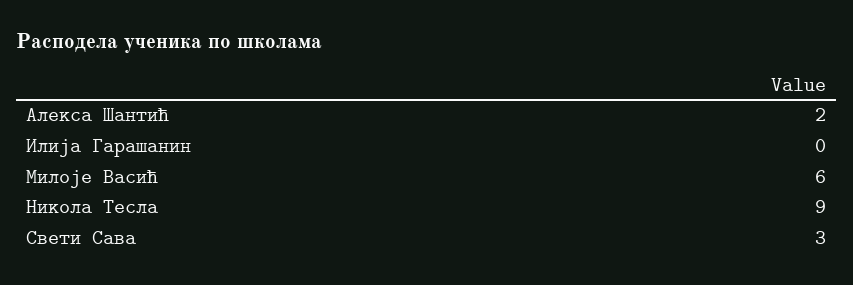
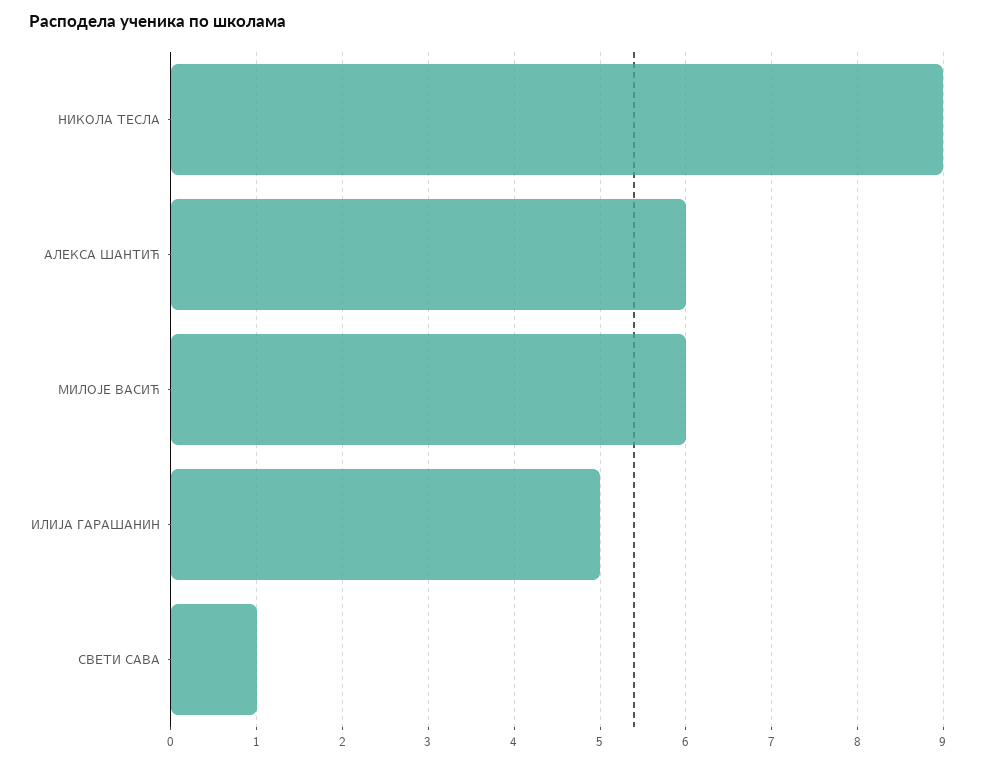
  {
-   "Алекса Шантић": 2,
+   "Алекса Шантић": 6,
-   "Илија Гарашанин": 0,
+   "Илија Гарашанин": 5,
    "Милоје Васић": 6,
    "Никола Тесла": 9,
-   "Свети Сава": 3
+   "Свети Сава": 1
  }

